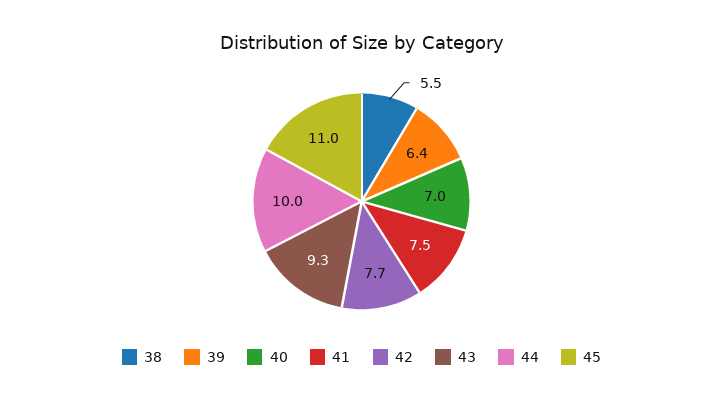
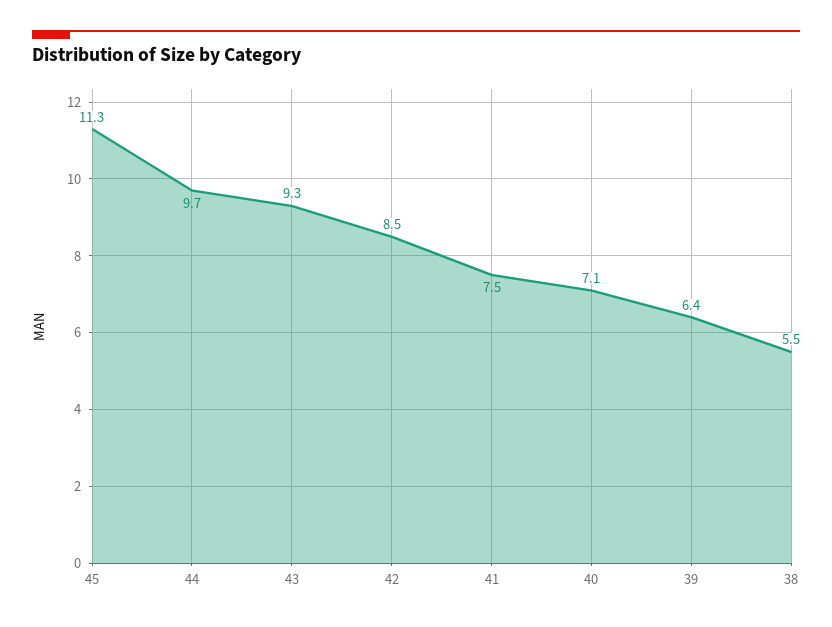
  {
    "38": 5.5,
    "39": 6.4,
-   "40": 7,
+   "40": 7.1,
    "41": 7.5,
-   "42": 7.7,
+   "42": 8.5,
    "43": 9.3,
-   "44": 10,
+   "44": 9.7,
-   "45": 11
+   "45": 11.3
  }

